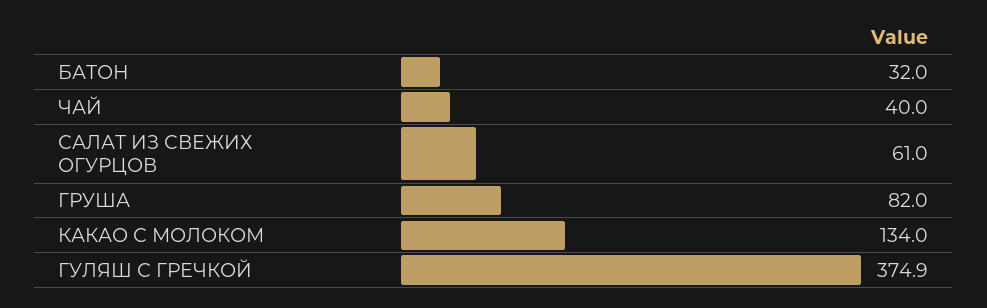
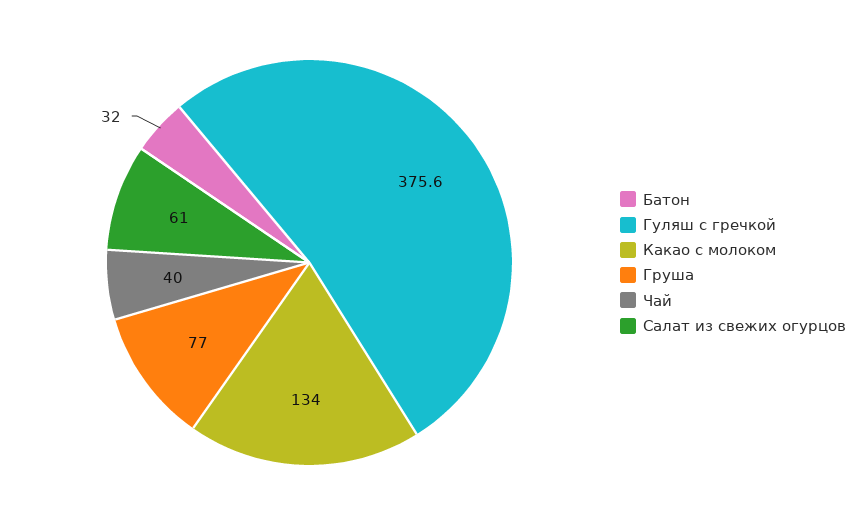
  {
    "БАТОН": 32,
    "ЧАЙ": 40,
    "САЛАТ ИЗ СВЕЖИХ ОГУРЦОВ": 61,
-   "ГРУША": 82,
+   "ГРУША": 77,
    "КАКАО С МОЛОКОМ": 134,
-   "ГУЛЯШ С ГРЕЧКОЙ": 374.9
+   "ГУЛЯШ С ГРЕЧКОЙ": 375.6
  }

